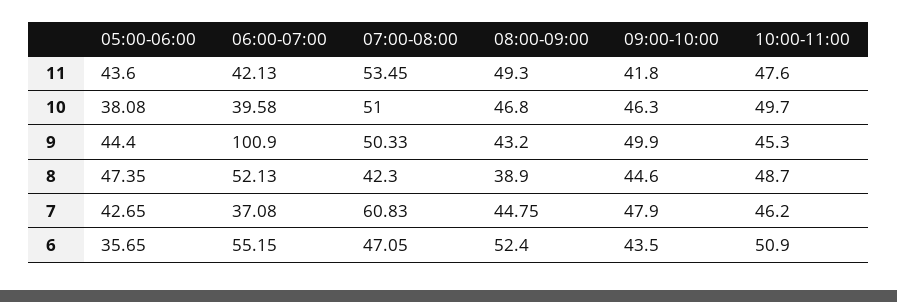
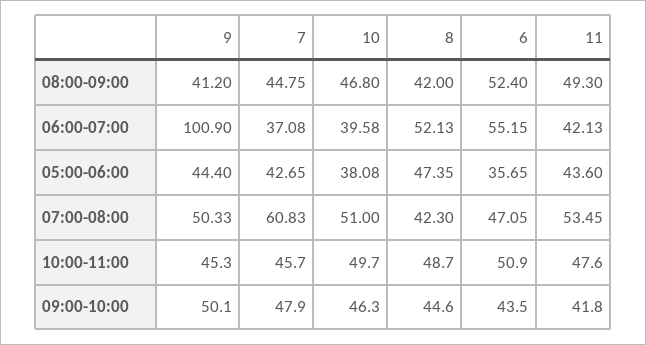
  {
    "05:00-06:00": {
      "11": 43.6,
      "10": 38.08,
      "9": 44.4,
      "8": 47.35,
      "7": 42.65,
      "6": 35.65
    },
    "06:00-07:00": {
      "11": 42.13,
      "10": 39.58,
      "9": 100.9,
      "8": 52.13,
      "7": 37.08,
      "6": 55.15
    },
    "07:00-08:00": {
      "11": 53.45,
      "10": 51,
      "9": 50.33,
      "8": 42.3,
      "7": 60.83,
      "6": 47.05
    },
    "08:00-09:00": {
      "11": 49.3,
      "10": 46.8,
-     "9": 43.2,
+     "9": 41.2,
-     "8": 38.9,
+     "8": 42,
      "7": 44.75,
      "6": 52.4
    },
    "09:00-10:00": {
      "11": 41.8,
      "10": 46.3,
-     "9": 49.9,
+     "9": 50.1,
      "8": 44.6,
      "7": 47.9,
      "6": 43.5
    },
    "10:00-11:00": {
      "11": 47.6,
      "10": 49.7,
      "9": 45.3,
      "8": 48.7,
-     "7": 46.2,
+     "7": 45.7,
      "6": 50.9
    }
  }

